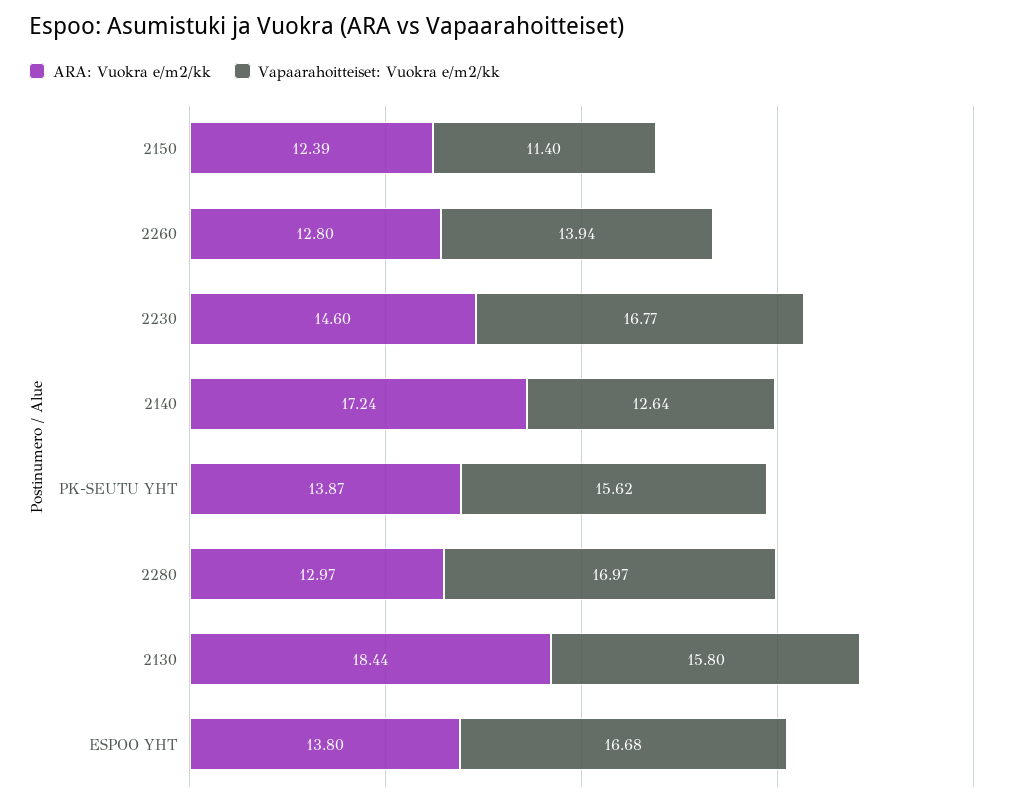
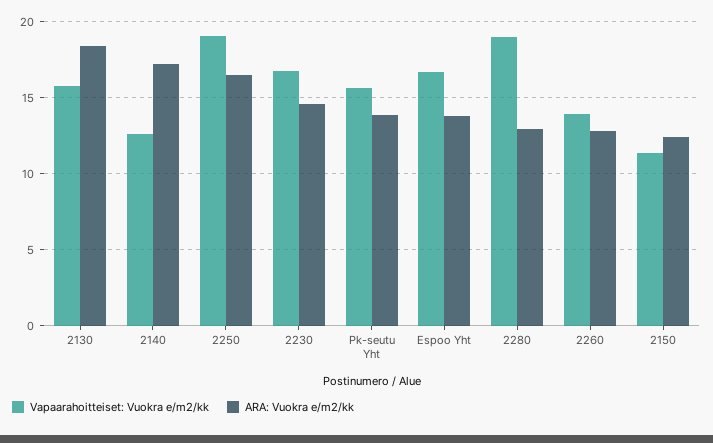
  {
    "ARA: Vuokra e/m2/kk": {
      "2150": 12.39,
      "2260": 12.8,
      "2230": 14.6,
      "2140": 17.24,
      "PK-SEUTU YHT": 13.87,
      "2280": 12.97,
      "2130": 18.44,
-     "ESPOO YHT": 13.8
+     "ESPOO YHT": 13.8,
+     "2250": 16.5
    },
    "Vapaarahoitteiset: Vuokra e/m2/kk": {
      "2150": 11.4,
      "2260": 13.94,
      "2230": 16.77,
      "2140": 12.64,
      "PK-SEUTU YHT": 15.62,
-     "2280": 16.97,
+     "2280": 19,
      "2130": 15.8,
-     "ESPOO YHT": 16.68
+     "ESPOO YHT": 16.68,
+     "2250": 19
    }
  }

